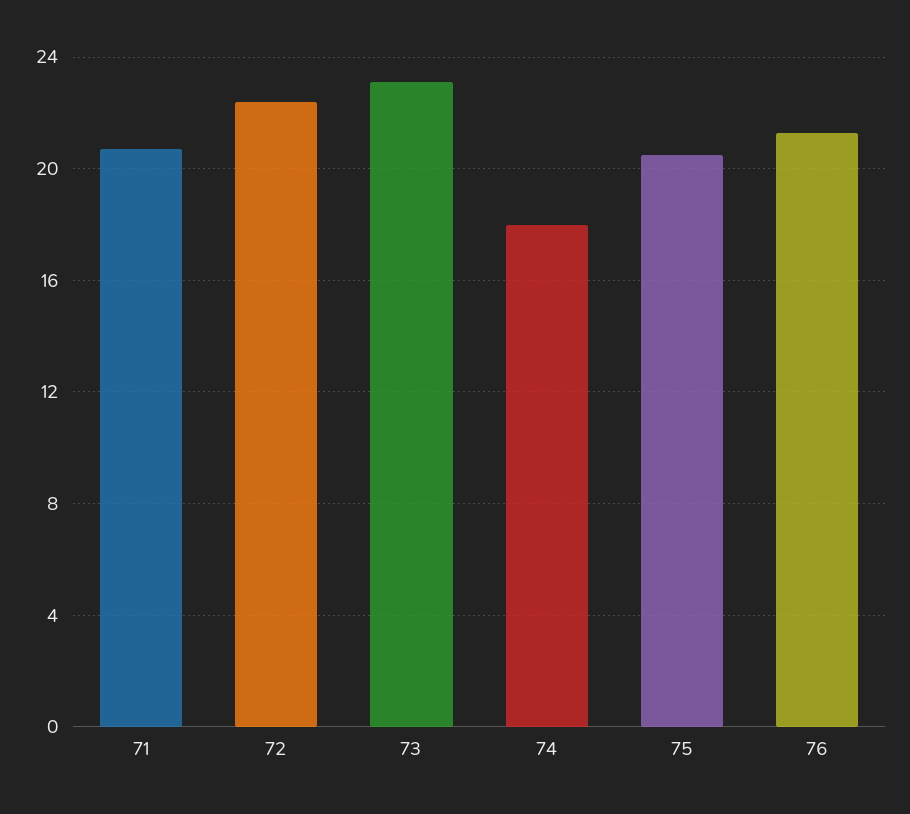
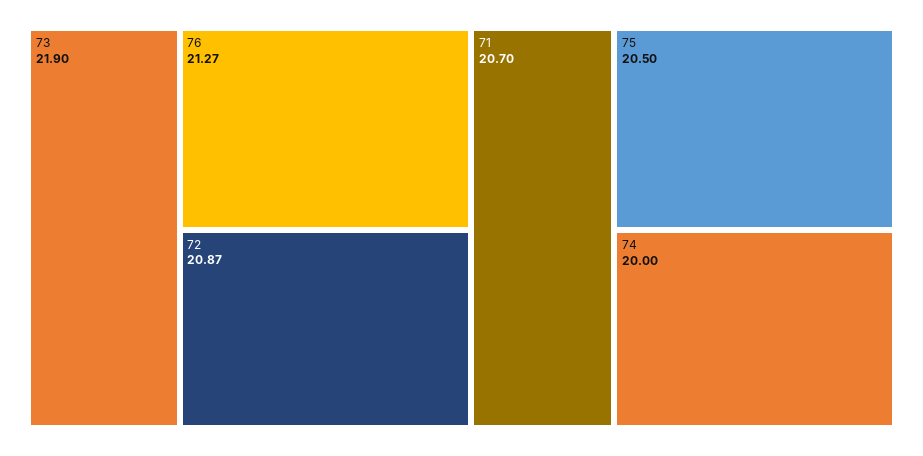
  {
    "71": 20.7,
-   "72": 22.5,
+   "72": 20.87,
-   "73": 23,
+   "73": 21.9,
-   "74": 18,
+   "74": 20,
    "75": 20.5,
    "76": 21.27
  }

